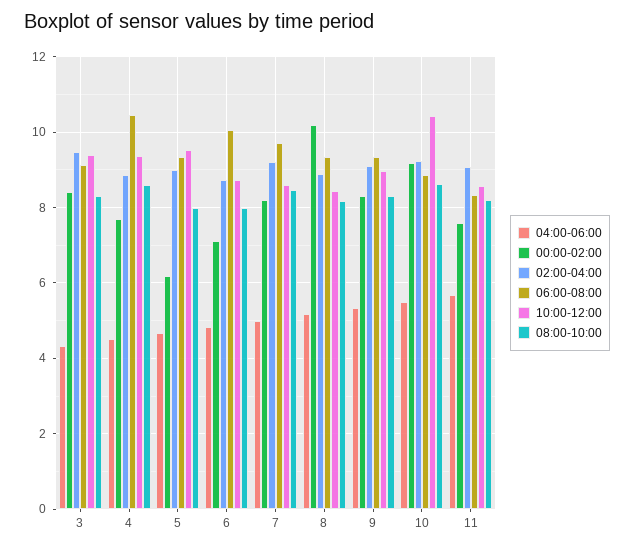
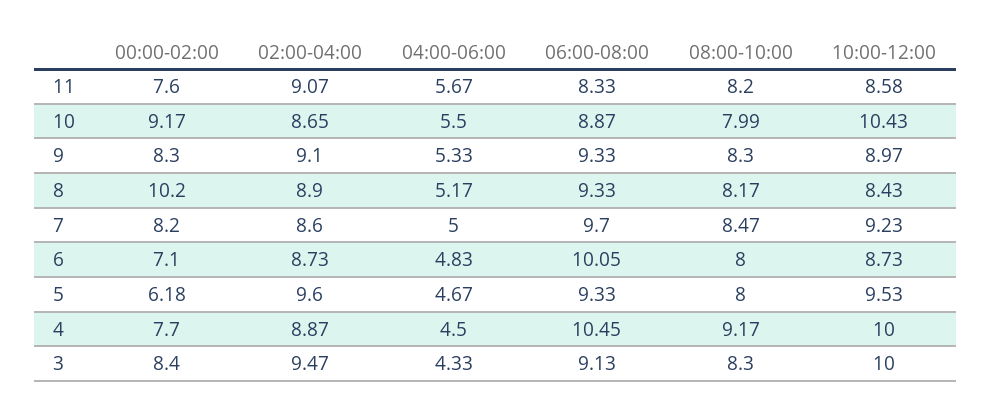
  {
    "04:00-06:00": {
      "3": 4.33,
      "4": 4.5,
      "5": 4.67,
      "6": 4.83,
      "7": 5,
      "8": 5.17,
      "9": 5.33,
      "10": 5.5,
      "11": 5.67
    },
    "00:00-02:00": {
      "3": 8.4,
      "4": 7.7,
      "5": 6.18,
      "6": 7.1,
      "7": 8.2,
      "8": 10.2,
      "9": 8.3,
      "10": 9.17,
      "11": 7.6
    },
    "02:00-04:00": {
      "3": 9.47,
      "4": 8.87,
-     "5": 9,
+     "5": 9.6,
      "6": 8.73,
-     "7": 9.2,
+     "7": 8.6,
      "8": 8.9,
      "9": 9.1,
-     "10": 9.2,
+     "10": 8.65,
      "11": 9.07
    },
    "06:00-08:00": {
      "3": 9.13,
      "4": 10.45,
      "5": 9.33,
      "6": 10.05,
      "7": 9.7,
      "8": 9.33,
      "9": 9.33,
      "10": 8.87,
      "11": 8.33
    },
    "10:00-12:00": {
-     "3": 9.4,
+     "3": 10,
-     "4": 9.4,
+     "4": 10,
      "5": 9.53,
      "6": 8.73,
-     "7": 8.6,
+     "7": 9.23,
      "8": 8.43,
      "9": 8.97,
      "10": 10.43,
      "11": 8.58
    },
    "08:00-10:00": {
      "3": 8.3,
-     "4": 8.6,
+     "4": 9.17,
      "5": 8,
      "6": 8,
      "7": 8.47,
      "8": 8.17,
      "9": 8.3,
-     "10": 8.6,
+     "10": 7.99,
      "11": 8.2
    }
  }

